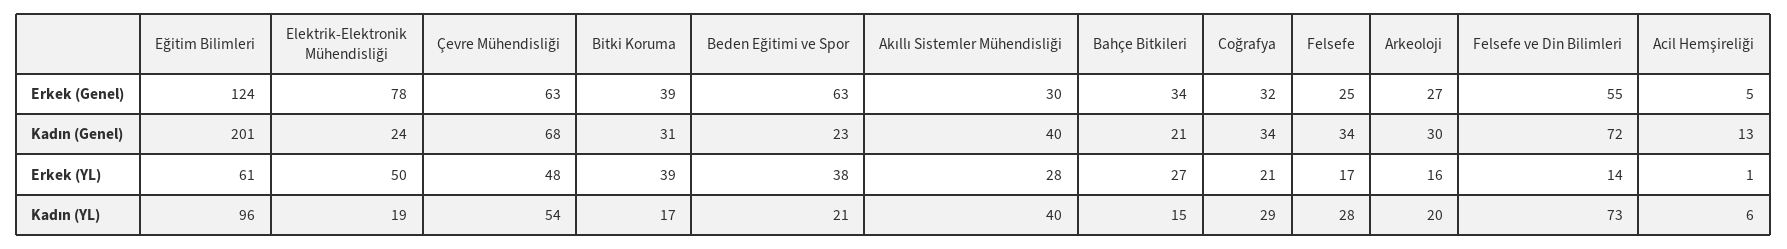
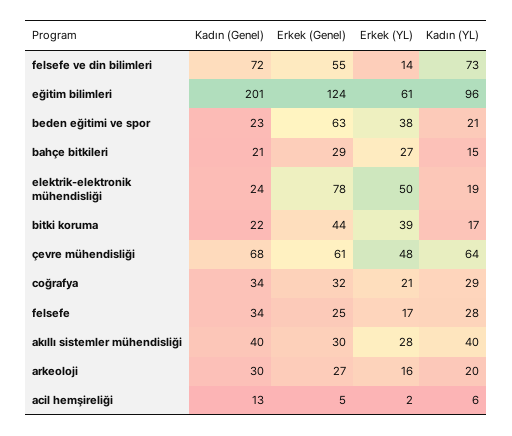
  {
    "Eğitim Bilimleri": {
      "Erkek (Genel)": 124,
      "Kadın (Genel)": 201,
      "Erkek (YL)": 61,
      "Kadın (YL)": 96
    },
    "Elektrik-Elektronik Mühendisliği": {
      "Erkek (Genel)": 78,
      "Kadın (Genel)": 24,
      "Erkek (YL)": 50,
      "Kadın (YL)": 19
    },
    "Çevre Mühendisliği": {
-     "Erkek (Genel)": 63,
+     "Erkek (Genel)": 61,
      "Kadın (Genel)": 68,
      "Erkek (YL)": 48,
-     "Kadın (YL)": 54
+     "Kadın (YL)": 64
    },
    "Bitki Koruma": {
-     "Erkek (Genel)": 39,
+     "Erkek (Genel)": 44,
-     "Kadın (Genel)": 31,
+     "Kadın (Genel)": 22,
      "Erkek (YL)": 39,
      "Kadın (YL)": 17
    },
    "Beden Eğitimi ve Spor": {
      "Erkek (Genel)": 63,
      "Kadın (Genel)": 23,
      "Erkek (YL)": 38,
      "Kadın (YL)": 21
    },
    "Akıllı Sistemler Mühendisliği": {
      "Erkek (Genel)": 30,
      "Kadın (Genel)": 40,
      "Erkek (YL)": 28,
      "Kadın (YL)": 40
    },
    "Bahçe Bitkileri": {
-     "Erkek (Genel)": 34,
+     "Erkek (Genel)": 29,
      "Kadın (Genel)": 21,
      "Erkek (YL)": 27,
      "Kadın (YL)": 15
    },
    "Coğrafya": {
      "Erkek (Genel)": 32,
      "Kadın (Genel)": 34,
      "Erkek (YL)": 21,
      "Kadın (YL)": 29
    },
    "Felsefe": {
      "Erkek (Genel)": 25,
      "Kadın (Genel)": 34,
      "Erkek (YL)": 17,
      "Kadın (YL)": 28
    },
    "Arkeoloji": {
      "Erkek (Genel)": 27,
      "Kadın (Genel)": 30,
      "Erkek (YL)": 16,
      "Kadın (YL)": 20
    },
    "Felsefe ve Din Bilimleri": {
      "Erkek (Genel)": 55,
      "Kadın (Genel)": 72,
      "Erkek (YL)": 14,
      "Kadın (YL)": 73
    },
    "Acil Hemşireliği": {
      "Erkek (Genel)": 5,
      "Kadın (Genel)": 13,
-     "Erkek (YL)": 1,
+     "Erkek (YL)": 2,
      "Kadın (YL)": 6
    }
  }

